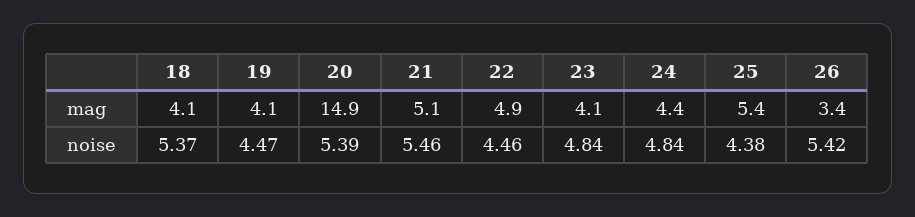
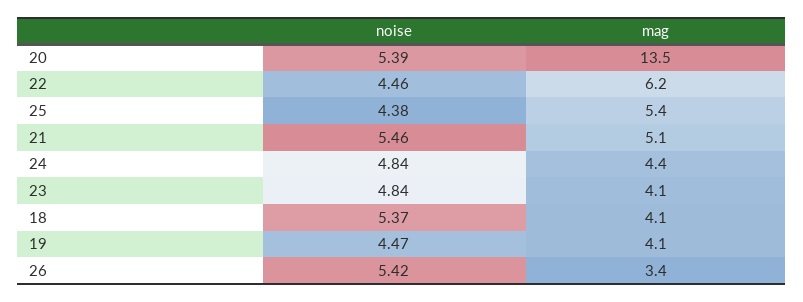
  {
    "18": {
      "mag": 4.1,
      "noise": 5.37
    },
    "19": {
      "mag": 4.1,
      "noise": 4.47
    },
    "20": {
-     "mag": 14.9,
+     "mag": 13.5,
      "noise": 5.39
    },
    "21": {
      "mag": 5.1,
      "noise": 5.46
    },
    "22": {
-     "mag": 4.9,
+     "mag": 6.2,
      "noise": 4.46
    },
    "23": {
      "mag": 4.1,
      "noise": 4.84
    },
    "24": {
      "mag": 4.4,
      "noise": 4.84
    },
    "25": {
      "mag": 5.4,
      "noise": 4.38
    },
    "26": {
      "mag": 3.4,
      "noise": 5.42
    }
  }

